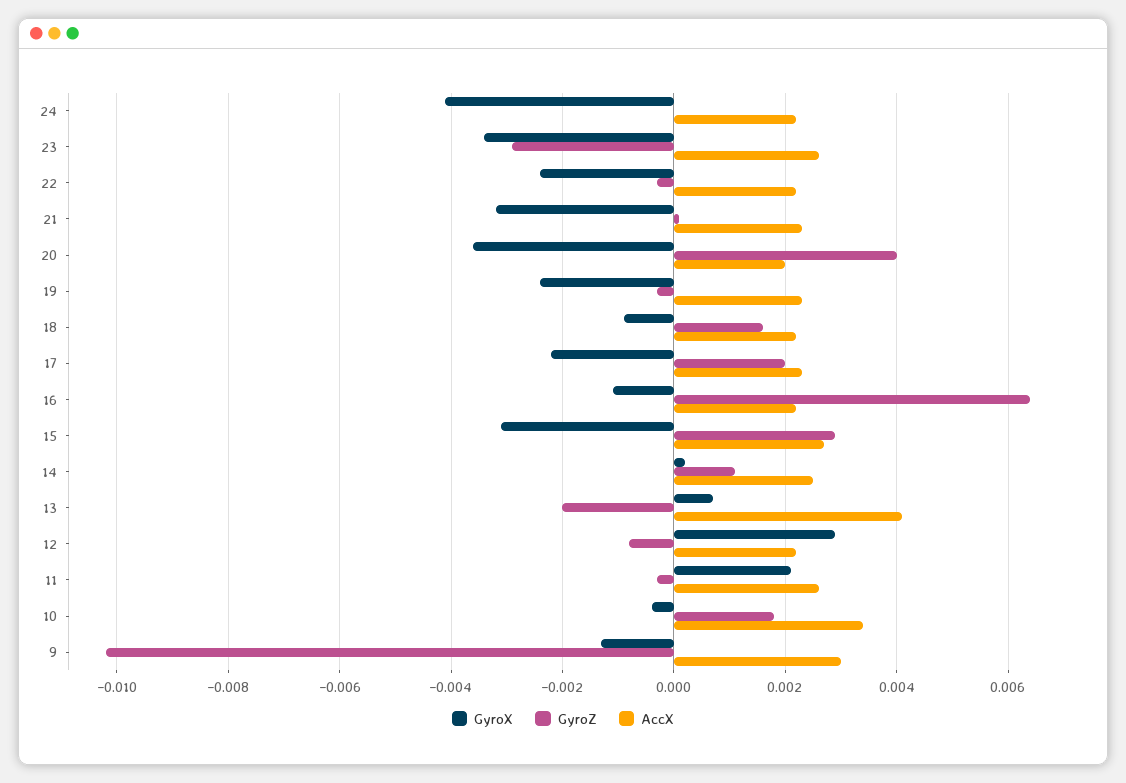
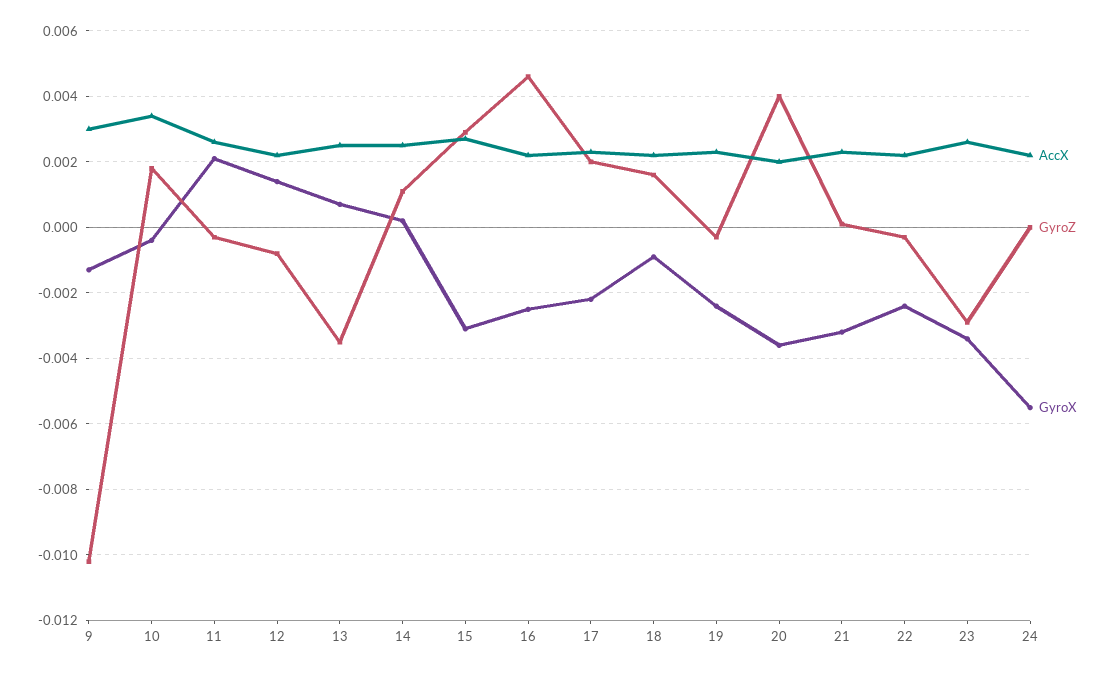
  {
    "GyroX": {
-     "24": -0.004,
+     "24": -0.0055,
      "23": -0.0035,
      "22": -0.0025,
      "21": -0.003,
      "20": -0.0035,
      "19": -0.0025,
      "18": -0.001,
      "17": -0.002,
-     "16": -0.001,
+     "16": -0.0025,
      "15": -0.003,
      "14": 0,
      "13": 0.0005,
-     "12": 0.003,
+     "12": 0.0015,
      "11": 0.002,
      "10": -0.0005,
      "9": -0.0015
    },
    "GyroZ": {
      "24": 0,
      "23": -0.003,
      "22": -0.0005,
      "21": 0,
      "20": 0.004,
      "19": -0.0005,
      "18": 0.0015,
      "17": 0.002,
-     "16": 0.0065,
+     "16": 0.0045,
      "15": 0.003,
      "14": 0.001,
-     "13": -0.002,
+     "13": -0.0035,
      "12": -0.001,
      "11": -0.0005,
      "10": 0.002,
      "9": -0.01
    },
    "AccX": {
      "24": 0.002,
      "23": 0.0025,
      "22": 0.002,
      "21": 0.0025,
      "20": 0.002,
      "19": 0.0025,
      "18": 0.002,
      "17": 0.0025,
      "16": 0.002,
      "15": 0.0025,
      "14": 0.0025,
-     "13": 0.004,
+     "13": 0.0025,
      "12": 0.002,
      "11": 0.0025,
      "10": 0.0035,
      "9": 0.003
    }
  }

